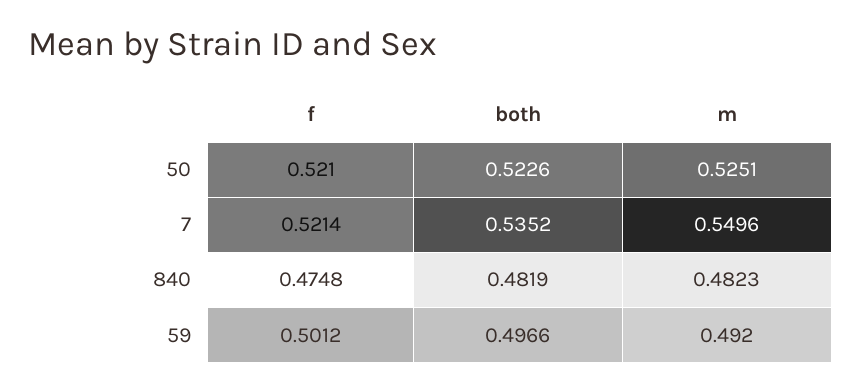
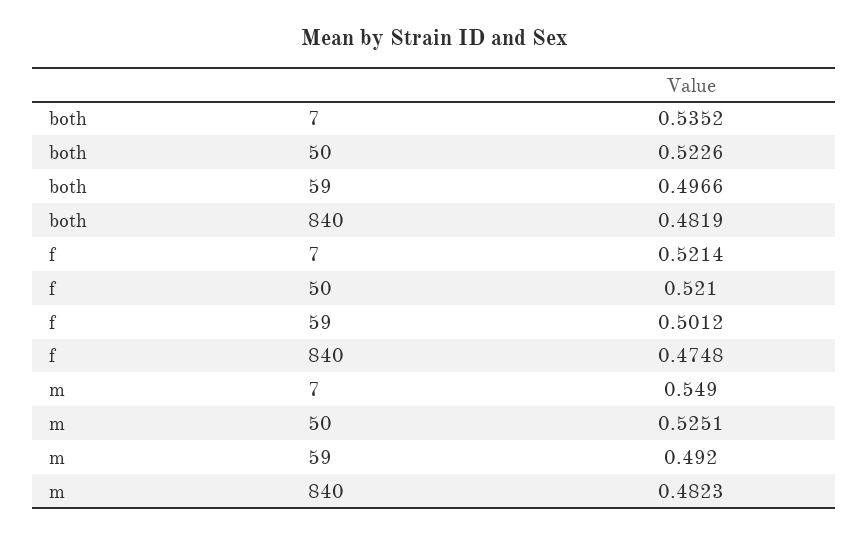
  {
    "f": {
      "50": 0.521,
      "7": 0.5214,
      "840": 0.4748,
      "59": 0.5012
    },
    "both": {
      "50": 0.5226,
      "7": 0.5352,
      "840": 0.4819,
      "59": 0.4966
    },
    "m": {
      "50": 0.5251,
-     "7": 0.5496,
+     "7": 0.549,
      "840": 0.4823,
      "59": 0.492
    }
  }

